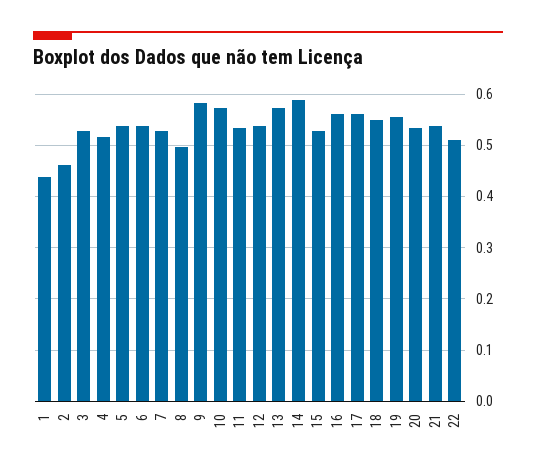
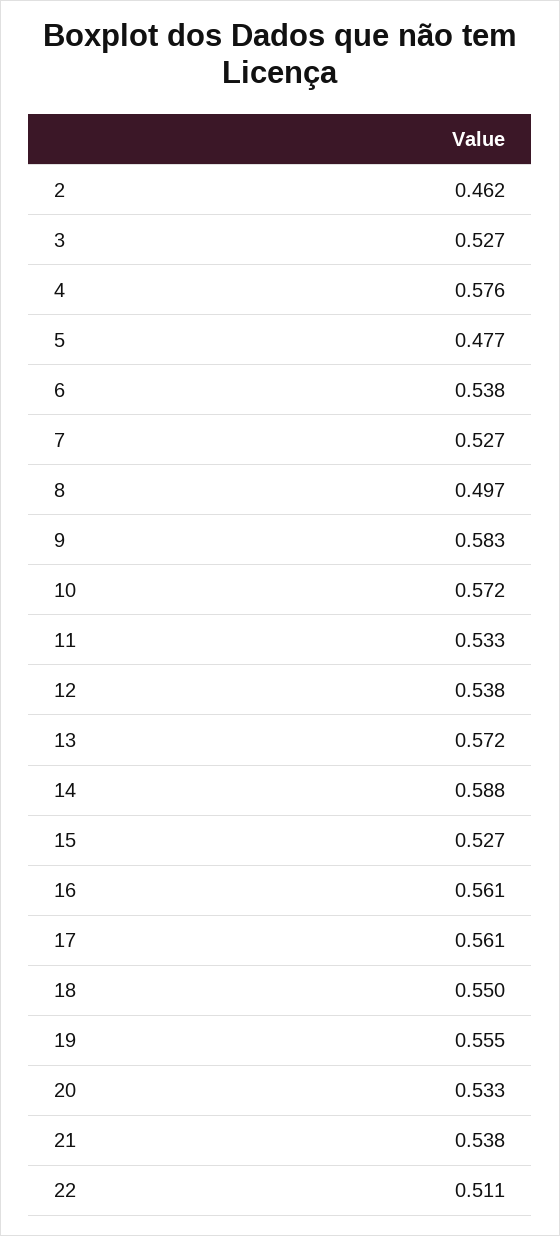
  {
-   "1": 0.44,
    "2": 0.462,
    "3": 0.527,
-   "4": 0.52,
+   "4": 0.576,
-   "5": 0.54,
+   "5": 0.477,
    "6": 0.538,
    "7": 0.527,
    "8": 0.497,
    "9": 0.583,
    "10": 0.572,
    "11": 0.533,
    "12": 0.538,
    "13": 0.572,
    "14": 0.588,
    "15": 0.527,
    "16": 0.561,
    "17": 0.561,
    "18": 0.55,
    "19": 0.555,
    "20": 0.533,
    "21": 0.538,
    "22": 0.511
  }

